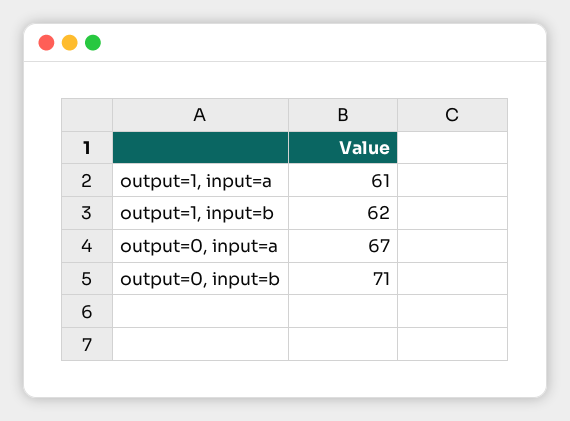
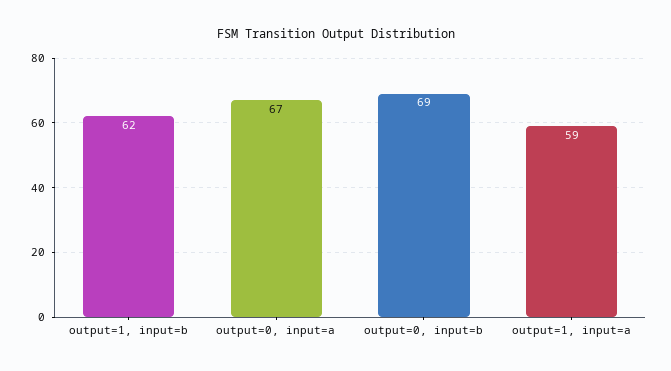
  {
-   "output=1, input=a": 61,
+   "output=1, input=a": 59,
    "output=1, input=b": 62,
    "output=0, input=a": 67,
-   "output=0, input=b": 71
+   "output=0, input=b": 69
  }

